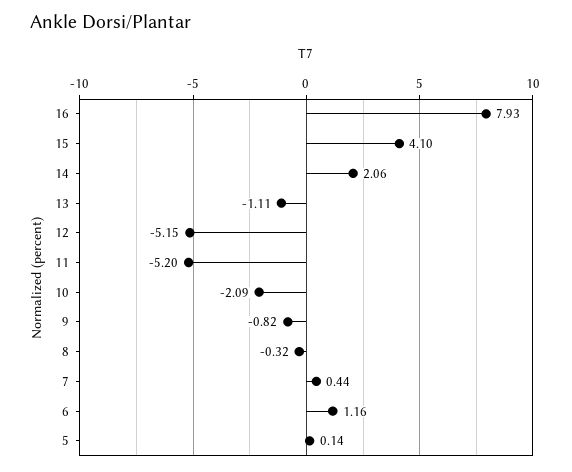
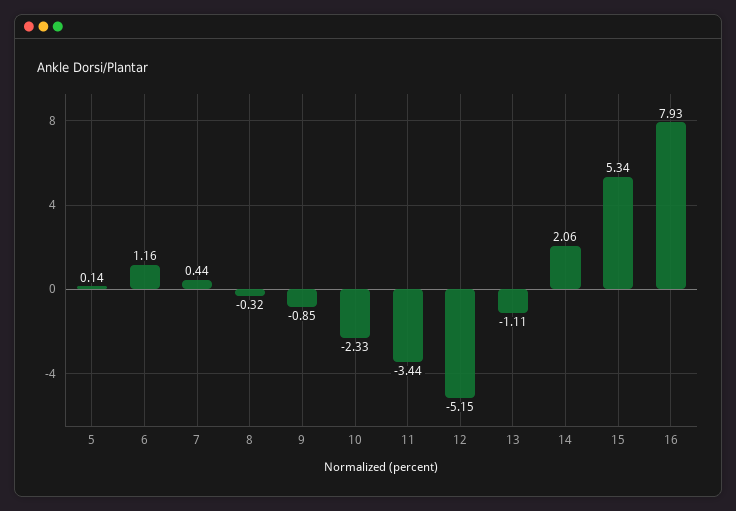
  {
    "16": 7.93,
-   "15": 4.1,
+   "15": 5.34,
    "14": 2.06,
    "13": -1.11,
    "12": -5.15,
-   "11": -5.2,
+   "11": -3.44,
-   "10": -2.09,
+   "10": -2.33,
-   "9": -0.82,
+   "9": -0.85,
    "8": -0.32,
    "7": 0.44,
    "6": 1.16,
    "5": 0.14
  }

